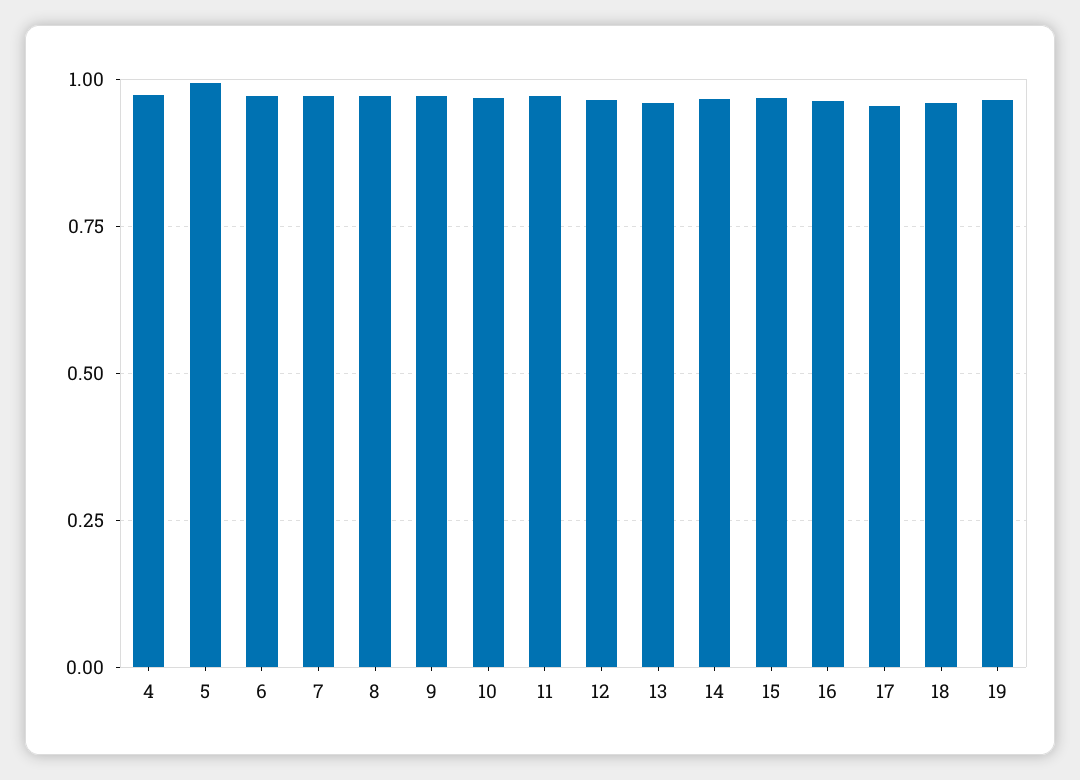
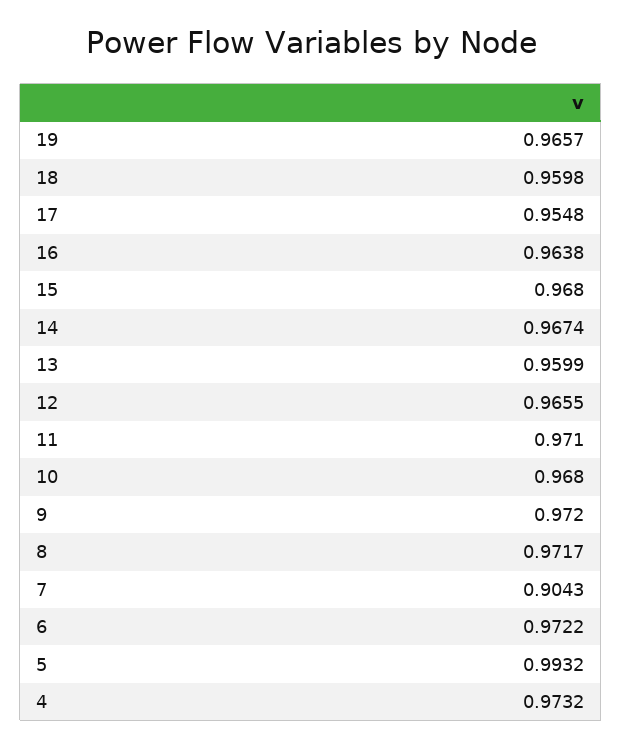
  {
    "4": 0.9732,
    "5": 0.9932,
    "6": 0.9722,
-   "7": 0.975,
+   "7": 0.9043,
    "8": 0.9717,
    "9": 0.972,
    "10": 0.968,
    "11": 0.971,
    "12": 0.9655,
    "13": 0.9599,
    "14": 0.9674,
    "15": 0.968,
    "16": 0.9638,
    "17": 0.9548,
    "18": 0.9598,
    "19": 0.9657
  }

